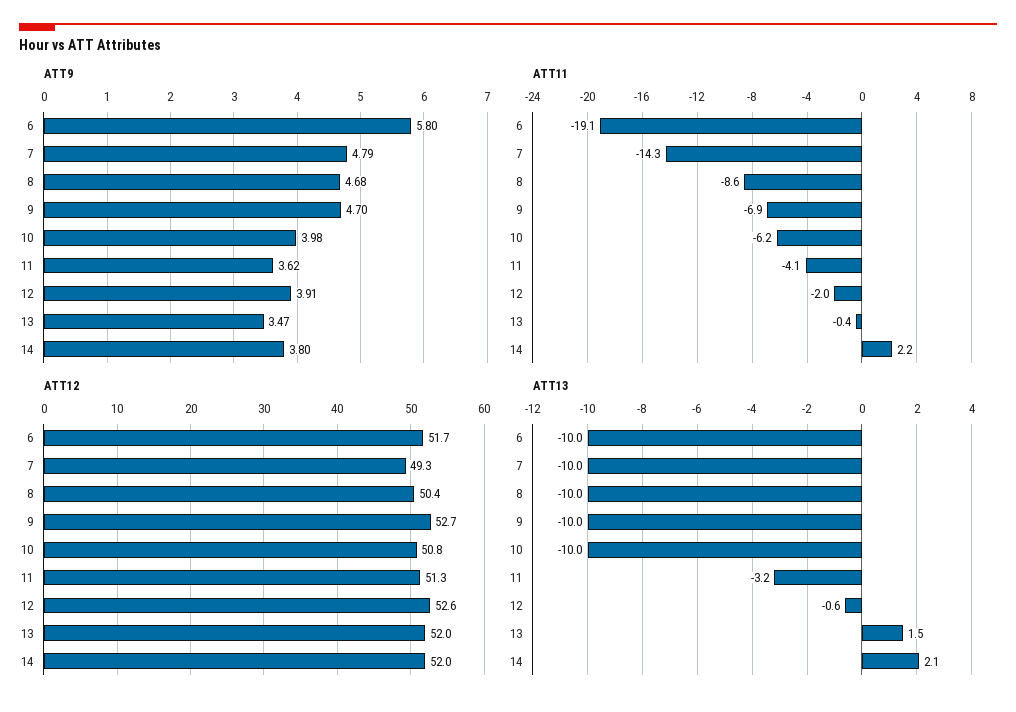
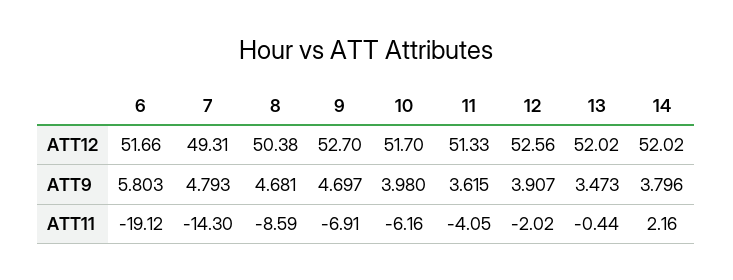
  {
    "ATT9": {
      "6": 5.803,
      "7": 4.793,
      "8": 4.681,
      "9": 4.697,
      "10": 3.98,
      "11": 3.615,
      "12": 3.907,
      "13": 3.473,
      "14": 3.796
    },
    "ATT11": {
      "6": -19.12,
      "7": -14.3,
      "8": -8.59,
      "9": -6.91,
      "10": -6.16,
      "11": -4.05,
      "12": -2.02,
      "13": -0.44,
      "14": 2.16
    },
    "ATT12": {
      "6": 51.66,
      "7": 49.31,
      "8": 50.38,
      "9": 52.7,
-     "10": 50.8,
+     "10": 51.7,
      "11": 51.33,
      "12": 52.56,
      "13": 52.02,
      "14": 52.02
-   },
+   }
-   "ATT13": {
-     "6": -10,
-     "7": -10,
-     "8": -10,
-     "9": -10,
-     "10": -10,
-     "11": -3.2,
-     "12": -0.6,
-     "13": 1.5,
-     "14": 2.1
-   }
  }

